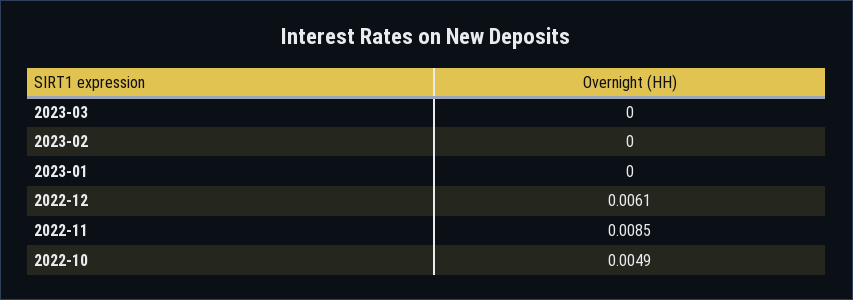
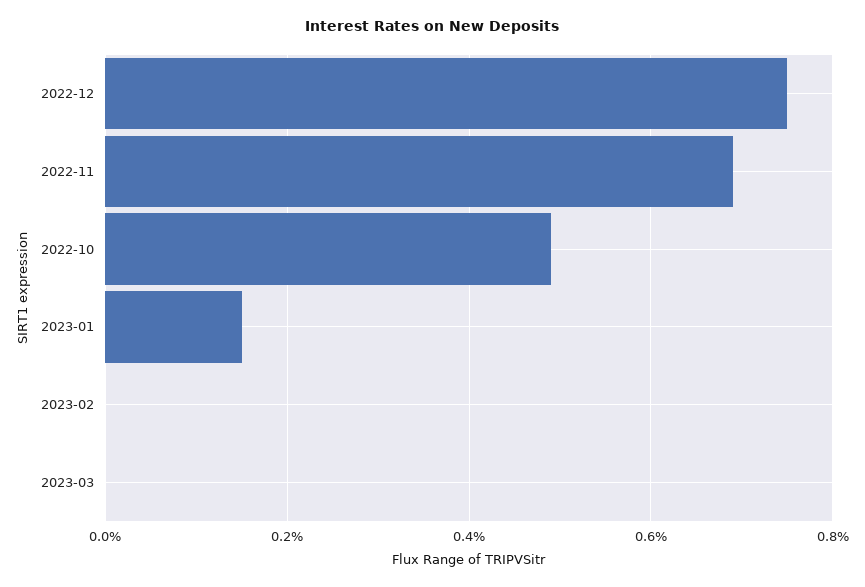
  {
    "2023-03": 0,
    "2023-02": 0,
-   "2023-01": 0,
+   "2023-01": 0.0015,
-   "2022-12": 0.0061,
+   "2022-12": 0.0075,
-   "2022-11": 0.0085,
+   "2022-11": 0.007,
    "2022-10": 0.0049
  }

